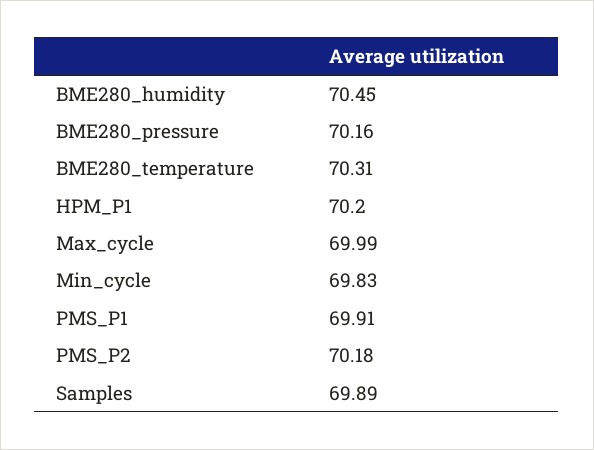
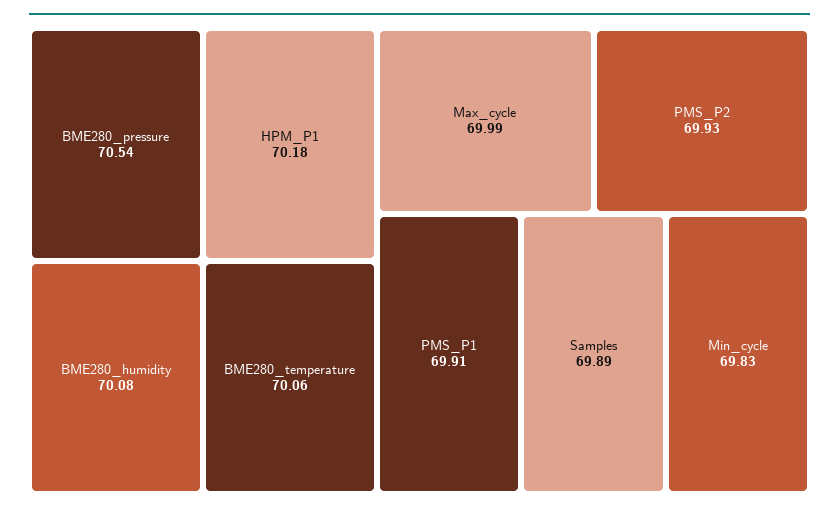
  {
-   "BME280_humidity": 70.45,
+   "BME280_humidity": 70.08,
-   "BME280_pressure": 70.16,
+   "BME280_pressure": 70.54,
-   "BME280_temperature": 70.31,
+   "BME280_temperature": 70.06,
-   "HPM_P1": 70.2,
+   "HPM_P1": 70.18,
    "Max_cycle": 69.99,
    "Min_cycle": 69.83,
    "PMS_P1": 69.91,
-   "PMS_P2": 70.18,
+   "PMS_P2": 69.93,
    "Samples": 69.89
  }

